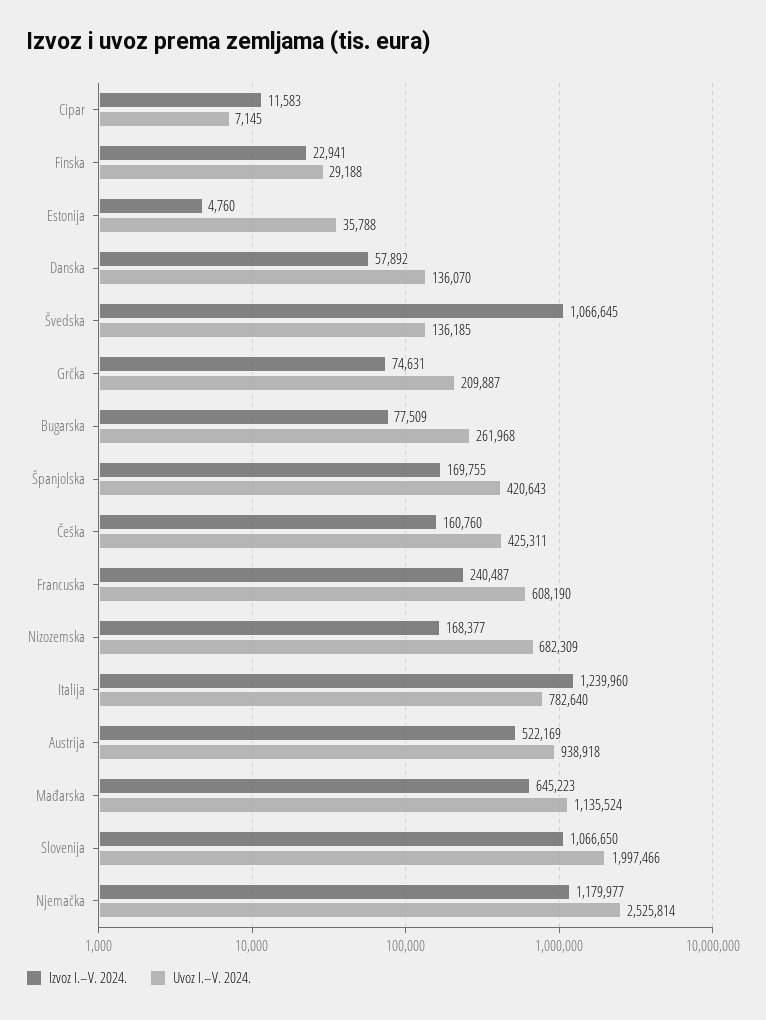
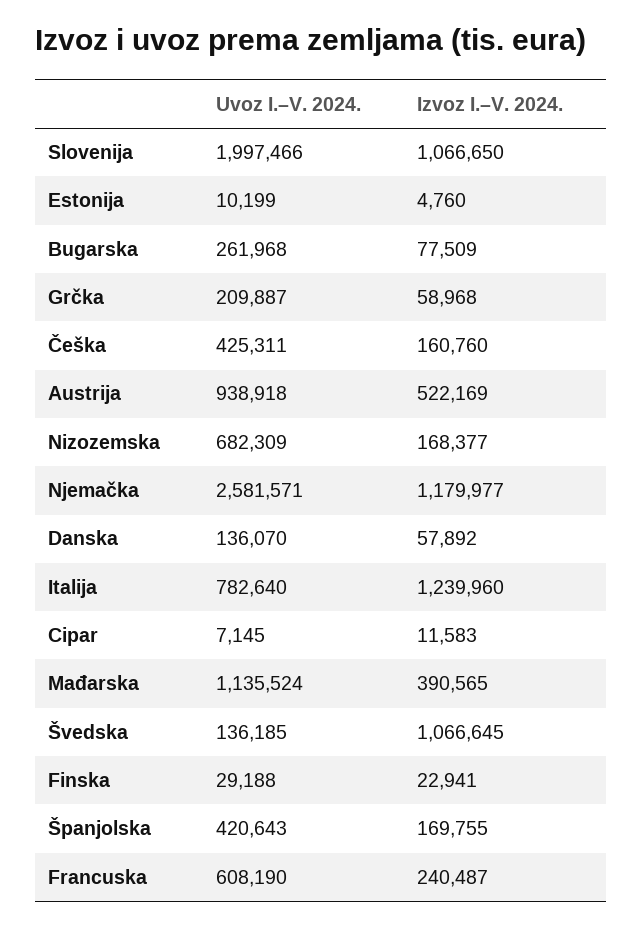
  {
    "Izvoz I.–V. 2024.": {
      "Cipar": 11583,
      "Finska": 22941,
      "Estonija": 4760,
      "Danska": 57892,
      "Švedska": 1066645,
-     "Grčka": 74631,
+     "Grčka": 58968,
      "Bugarska": 77509,
      "Španjolska": 169755,
      "Češka": 160760,
      "Francuska": 240487,
      "Nizozemska": 168377,
      "Italija": 1239960,
      "Austrija": 522169,
-     "Mađarska": 645223,
+     "Mađarska": 390565,
      "Slovenija": 1066650,
      "Njemačka": 1179977
    },
    "Uvoz I.–V. 2024.": {
      "Cipar": 7145,
      "Finska": 29188,
-     "Estonija": 35788,
+     "Estonija": 10199,
      "Danska": 136070,
      "Švedska": 136185,
      "Grčka": 209887,
      "Bugarska": 261968,
      "Španjolska": 420643,
      "Češka": 425311,
      "Francuska": 608190,
      "Nizozemska": 682309,
      "Italija": 782640,
      "Austrija": 938918,
      "Mađarska": 1135524,
      "Slovenija": 1997466,
-     "Njemačka": 2525814
+     "Njemačka": 2581571
    }
  }

